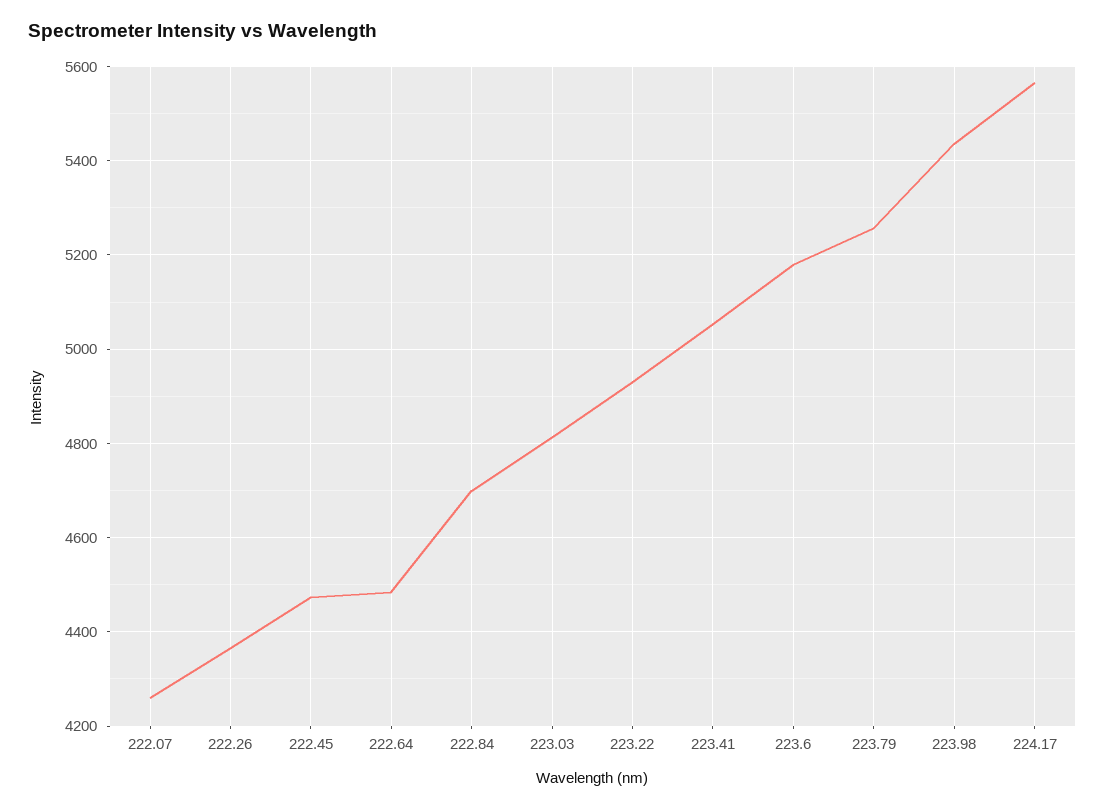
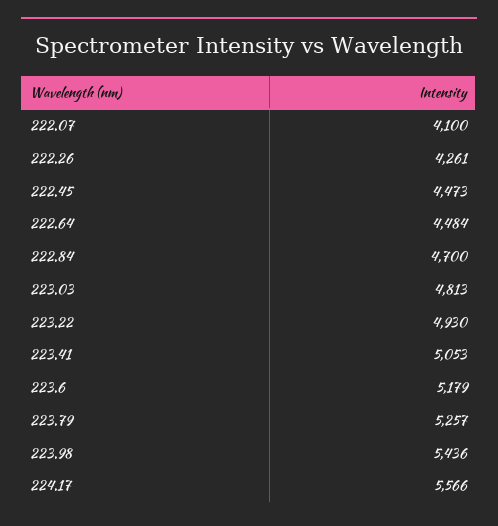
  {
-   "222.07": 4260,
+   "222.07": 4100,
-   "222.26": 4360,
+   "222.26": 4261,
    "222.45": 4473,
    "222.64": 4484,
    "222.84": 4700,
    "223.03": 4813,
    "223.22": 4930,
    "223.41": 5053,
    "223.6": 5179,
    "223.79": 5257,
    "223.98": 5436,
    "224.17": 5566
  }

